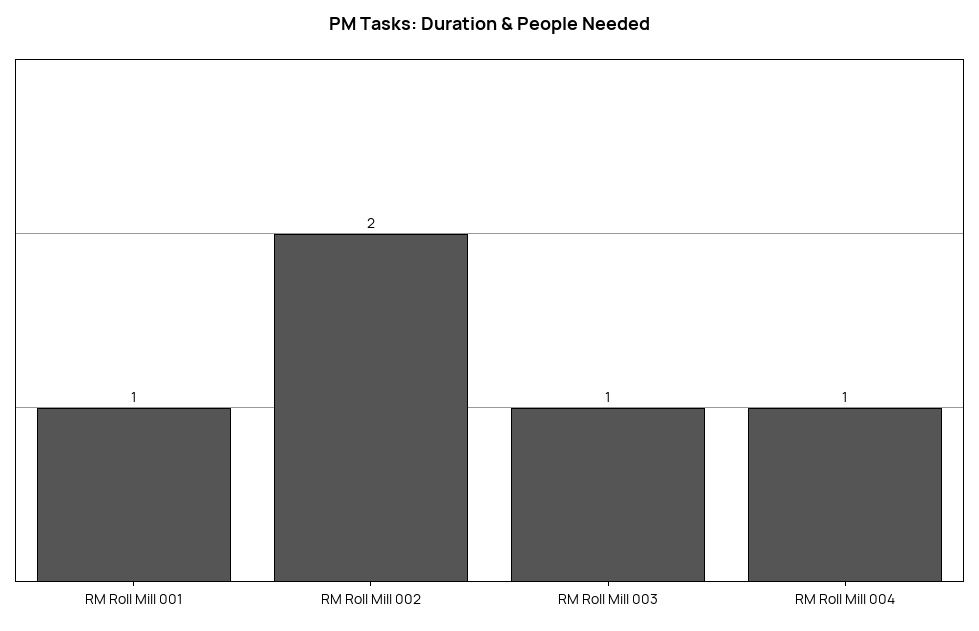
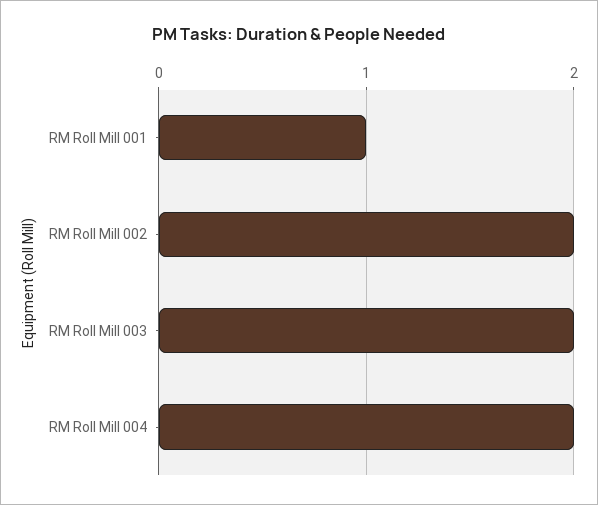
  {
    "RM Roll Mill 001": 1,
    "RM Roll Mill 002": 2,
-   "RM Roll Mill 003": 1,
+   "RM Roll Mill 003": 2,
-   "RM Roll Mill 004": 1
+   "RM Roll Mill 004": 2
  }

